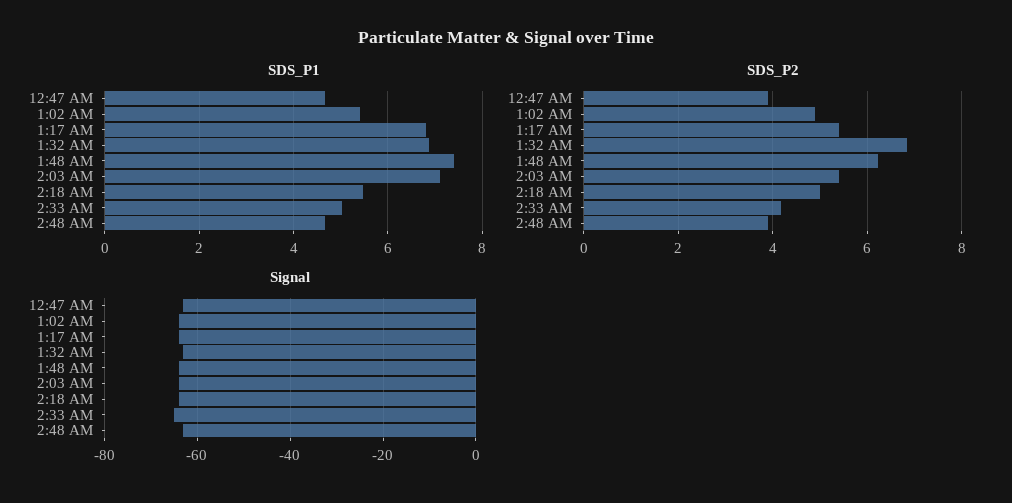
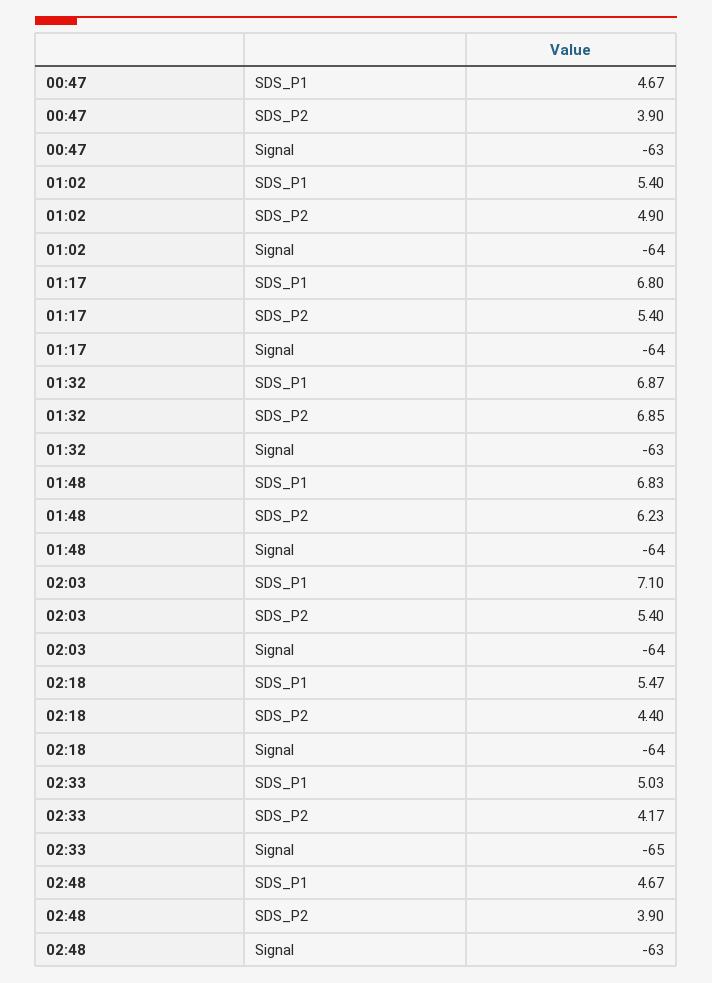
  {
    "SDS_P1": {
      "12:47 AM": 4.67,
      "1:02 AM": 5.4,
      "1:17 AM": 6.8,
      "1:32 AM": 6.87,
-     "1:48 AM": 7.4,
+     "1:48 AM": 6.83,
      "2:03 AM": 7.1,
      "2:18 AM": 5.47,
      "2:33 AM": 5.03,
      "2:48 AM": 4.67
    },
    "SDS_P2": {
      "12:47 AM": 3.9,
      "1:02 AM": 4.9,
      "1:17 AM": 5.4,
      "1:32 AM": 6.85,
      "1:48 AM": 6.23,
      "2:03 AM": 5.4,
-     "2:18 AM": 5,
+     "2:18 AM": 4.4,
      "2:33 AM": 4.17,
      "2:48 AM": 3.9
    },
    "Signal": {
      "12:47 AM": -63,
      "1:02 AM": -64,
      "1:17 AM": -64,
      "1:32 AM": -63,
      "1:48 AM": -64,
      "2:03 AM": -64,
      "2:18 AM": -64,
      "2:33 AM": -65,
      "2:48 AM": -63
    }
  }

